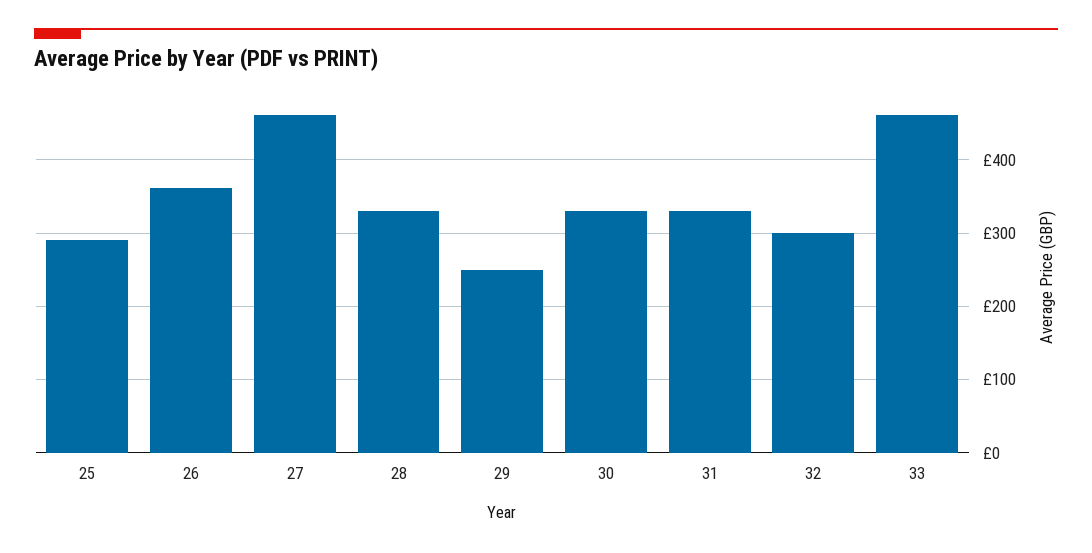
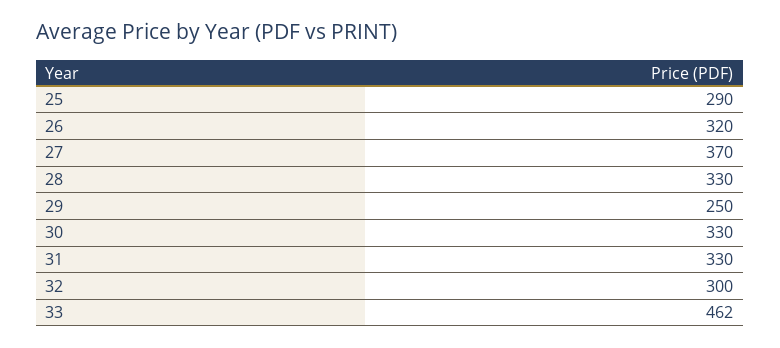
  {
    "25": 290,
-   "26": 360,
+   "26": 320,
-   "27": 460,
+   "27": 370,
    "28": 330,
    "29": 250,
    "30": 330,
    "31": 330,
    "32": 300,
    "33": 462
  }

